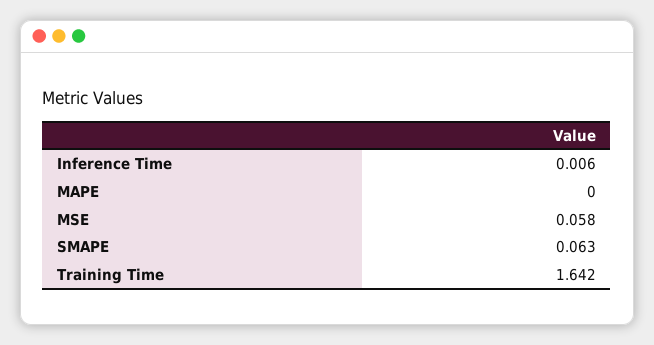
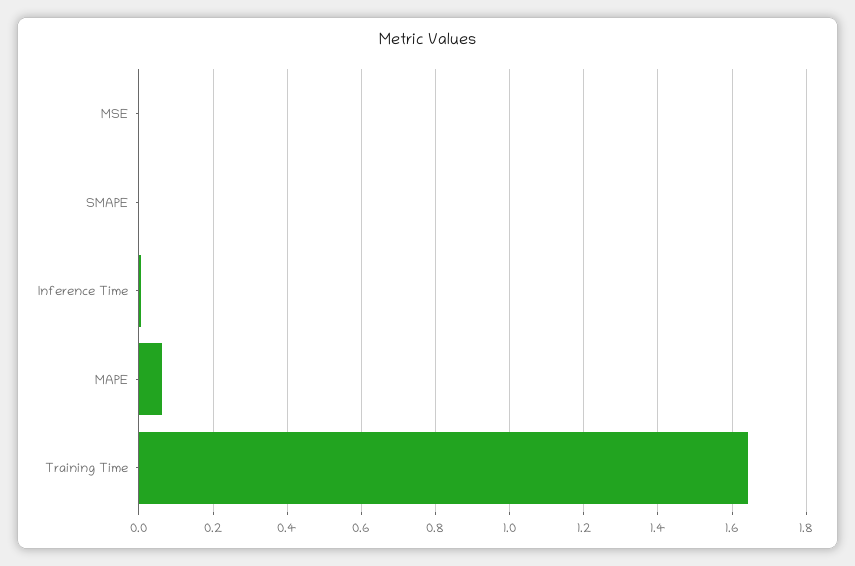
  {
    "Inference Time": 0.006,
-   "MAPE": 0,
+   "MAPE": 0.06,
-   "MSE": 0.058,
+   "MSE": 0,
-   "SMAPE": 0.063,
+   "SMAPE": 0,
    "Training Time": 1.642
  }

